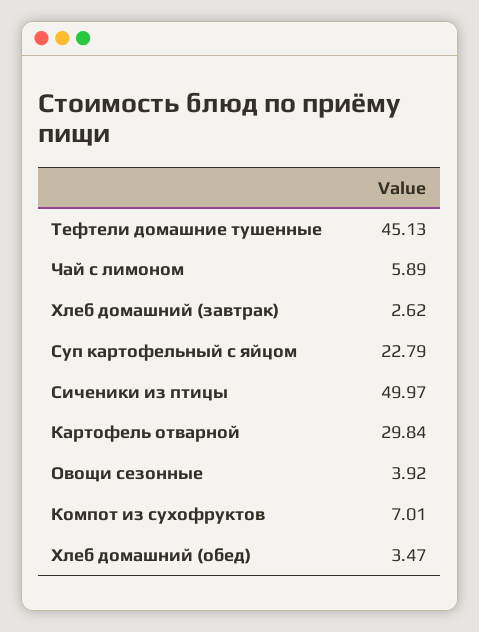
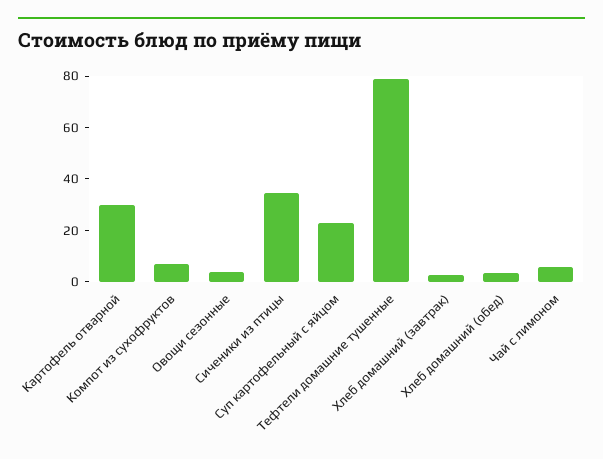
  {
-   "Тефтели домашние тушенные": 45.13,
+   "Тефтели домашние тушенные": 80,
    "Чай с лимоном": 5.89,
    "Хлеб домашний (завтрак)": 2.62,
    "Суп картофельный с яйцом": 22.79,
-   "Сиченики из птицы": 49.97,
+   "Сиченики из птицы": 35,
    "Картофель отварной": 29.84,
    "Овощи сезонные": 3.92,
    "Компот из сухофруктов": 7.01,
    "Хлеб домашний (обед)": 3.47
  }

